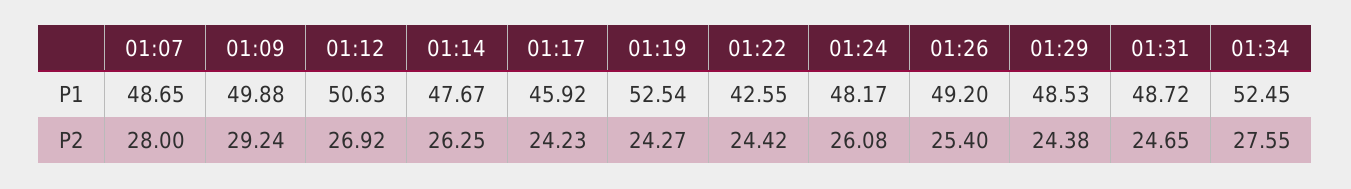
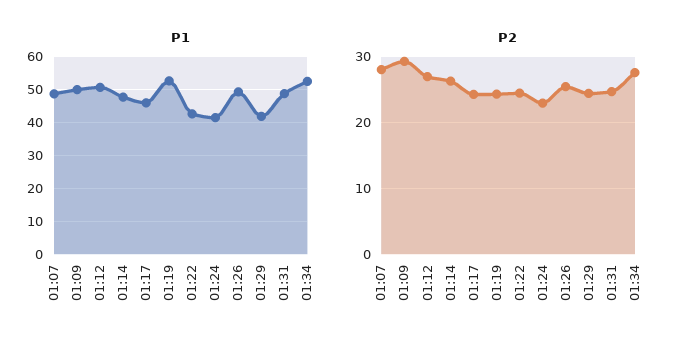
  {
    "P1": {
      "01:07": 48.65,
      "01:09": 49.88,
      "01:12": 50.63,
      "01:14": 47.67,
      "01:17": 45.92,
      "01:19": 52.54,
      "01:22": 42.55,
-     "01:24": 48.17,
+     "01:24": 42,
      "01:26": 49.2,
-     "01:29": 48.53,
+     "01:29": 42,
      "01:31": 48.72,
      "01:34": 52.45
    },
    "P2": {
      "01:07": 28,
      "01:09": 29.24,
      "01:12": 26.92,
      "01:14": 26.25,
      "01:17": 24.23,
      "01:19": 24.27,
      "01:22": 24.42,
-     "01:24": 26.08,
+     "01:24": 23,
      "01:26": 25.4,
      "01:29": 24.38,
      "01:31": 24.65,
      "01:34": 27.55
    }
  }

